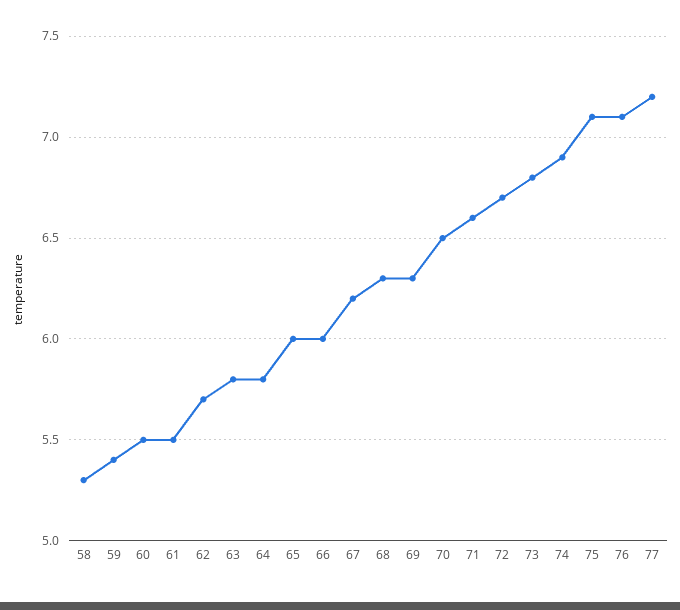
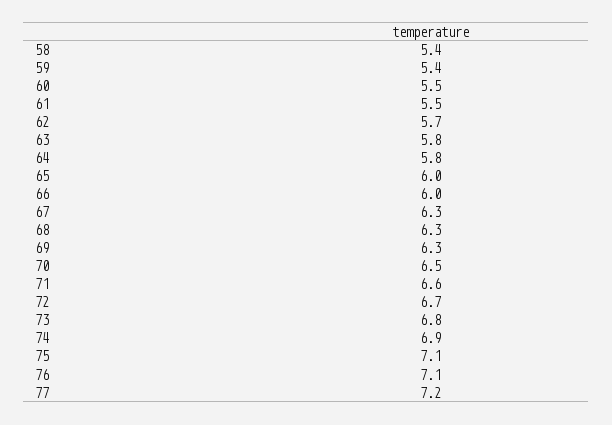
  {
-   "58": 5.3,
+   "58": 5.4,
    "59": 5.4,
    "60": 5.5,
    "61": 5.5,
    "62": 5.7,
    "63": 5.8,
    "64": 5.8,
    "65": 6,
    "66": 6,
-   "67": 6.2,
+   "67": 6.3,
    "68": 6.3,
    "69": 6.3,
    "70": 6.5,
    "71": 6.6,
    "72": 6.7,
    "73": 6.8,
    "74": 6.9,
    "75": 7.1,
    "76": 7.1,
    "77": 7.2
  }

